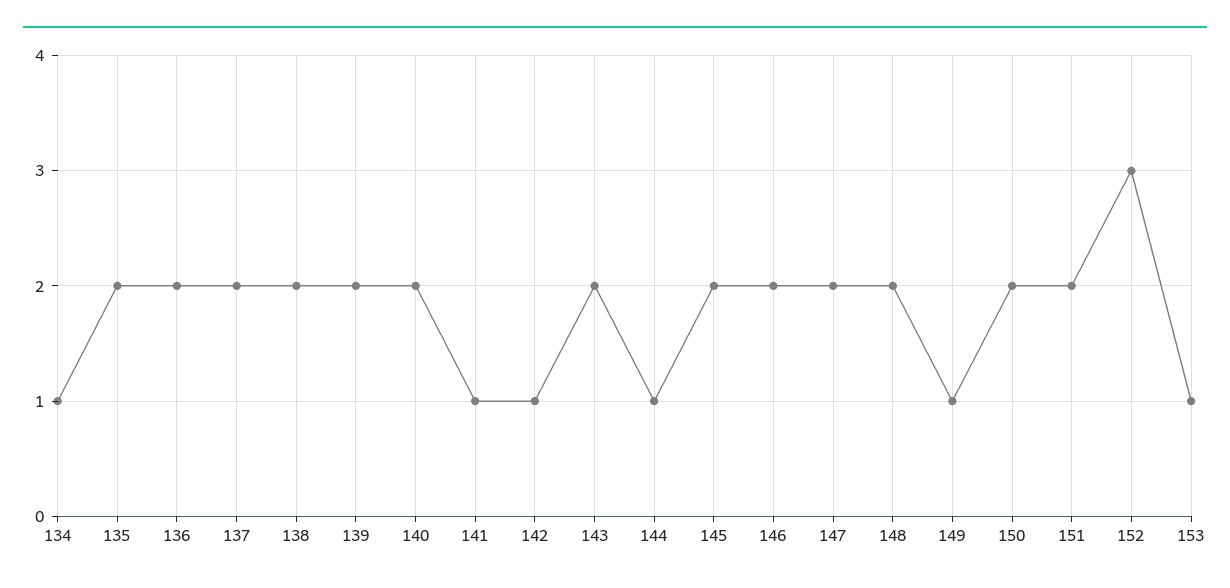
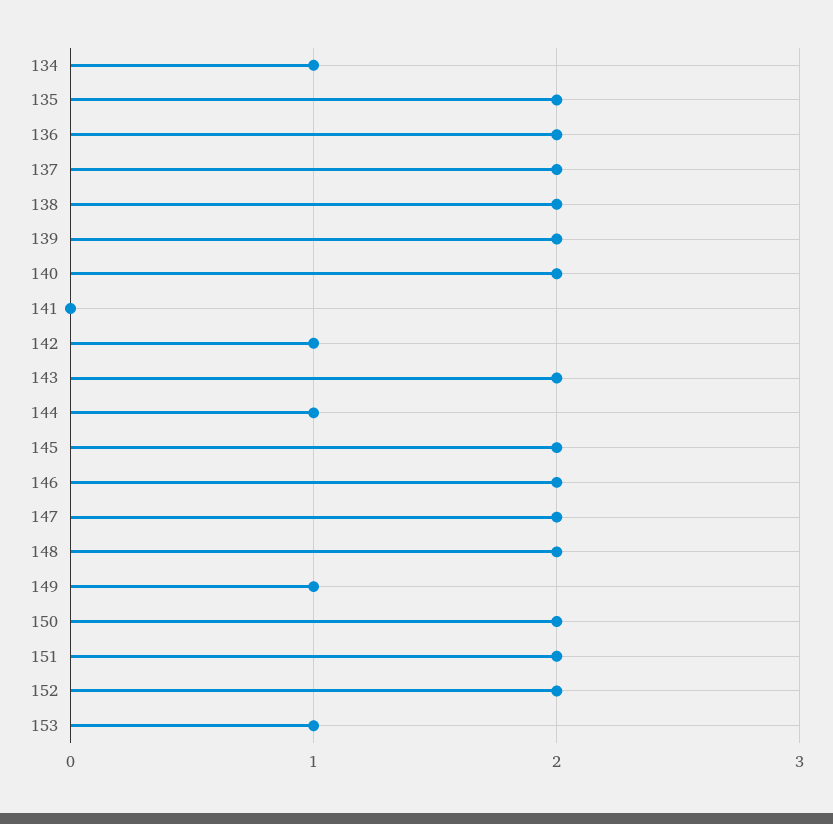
  {
    "134": 1,
    "135": 2,
    "136": 2,
    "137": 2,
    "138": 2,
    "139": 2,
    "140": 2,
-   "141": 1,
+   "141": 0,
    "142": 1,
    "143": 2,
    "144": 1,
    "145": 2,
    "146": 2,
    "147": 2,
    "148": 2,
    "149": 1,
    "150": 2,
    "151": 2,
-   "152": 3,
+   "152": 2,
    "153": 1
  }

